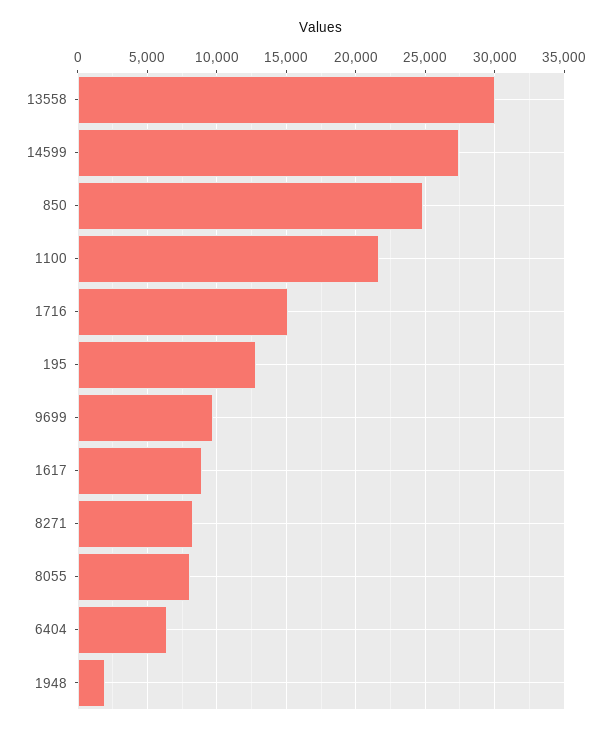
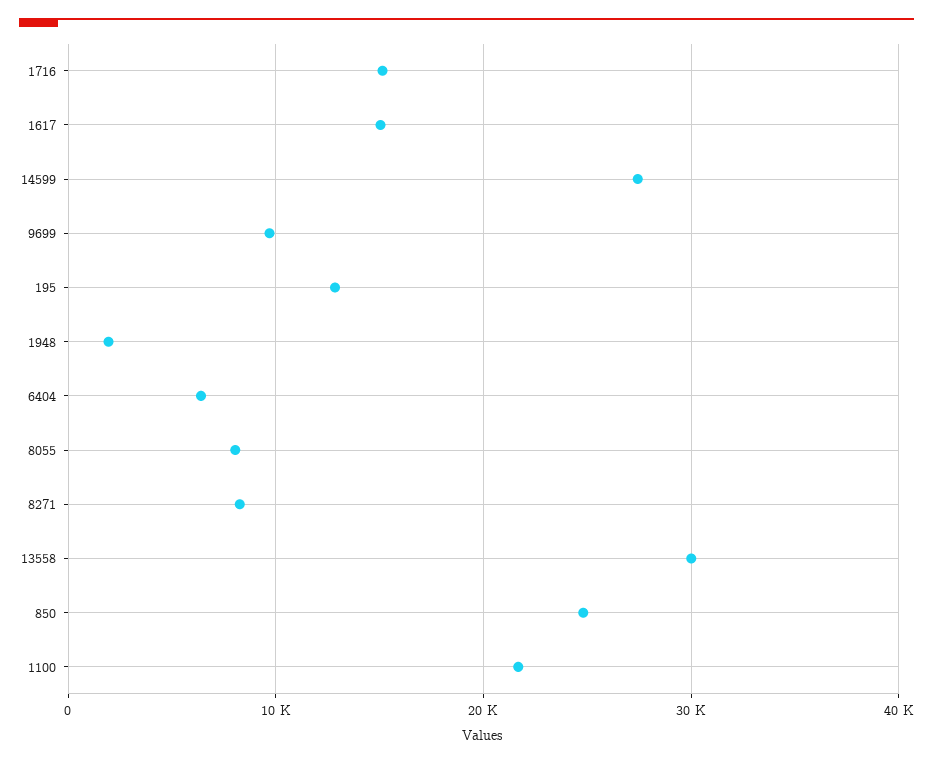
  {
    "13558": 30000,
    "14599": 27500,
    "850": 25000,
    "1100": 21500,
    "1716": 15000,
    "195": 13000,
    "9699": 9500,
-   "1617": 9000,
+   "1617": 15000,
    "8271": 8500,
    "8055": 8000,
    "6404": 6500,
    "1948": 2000
  }

